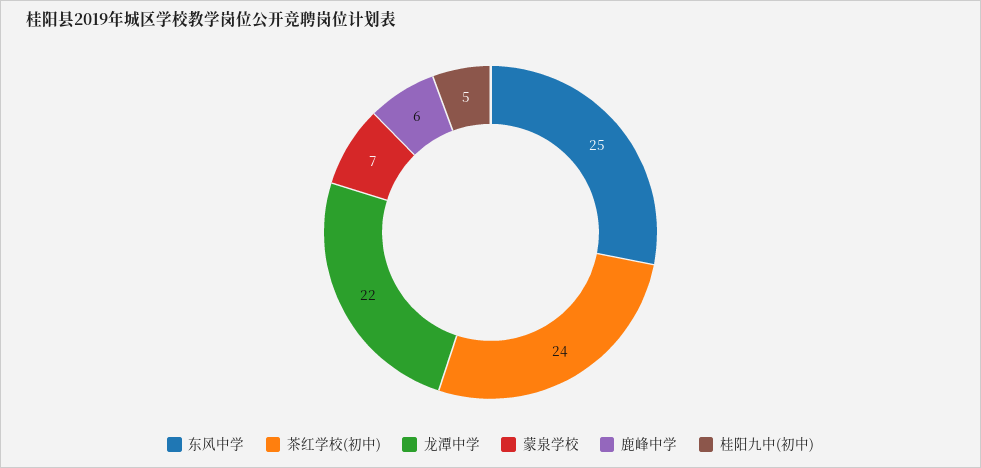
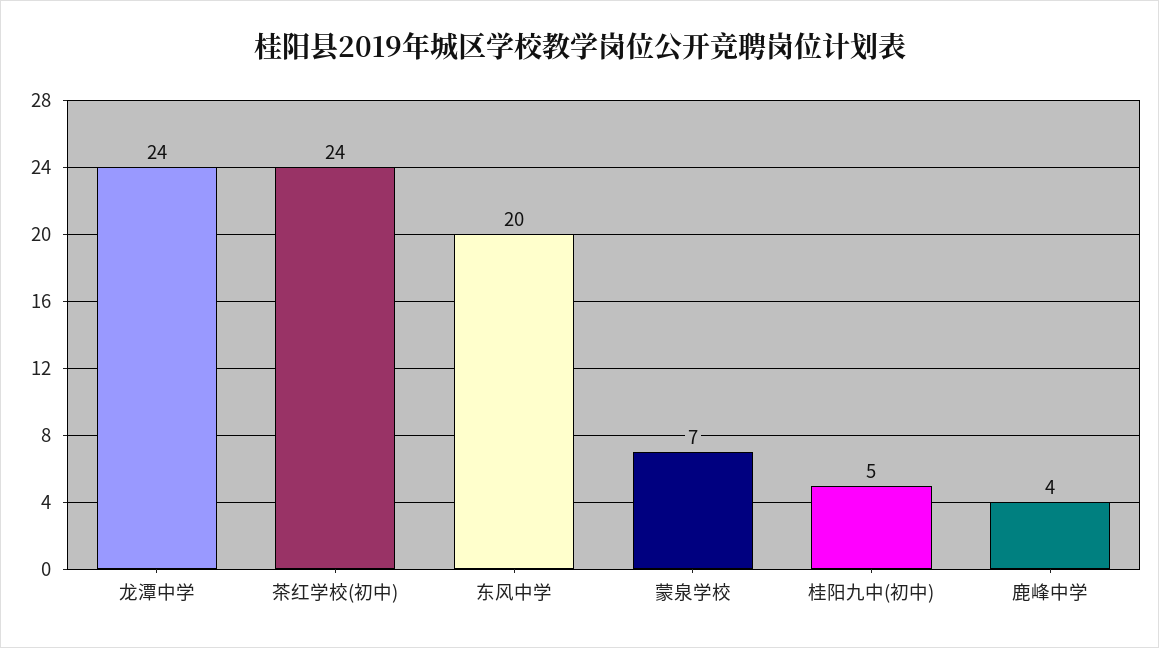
  {
-   "东风中学": 25,
+   "东风中学": 20,
    "茶红学校(初中)": 24,
-   "龙潭中学": 22,
+   "龙潭中学": 24,
    "蒙泉学校": 7,
-   "鹿峰中学": 6,
+   "鹿峰中学": 4,
    "桂阳九中(初中)": 5
  }

